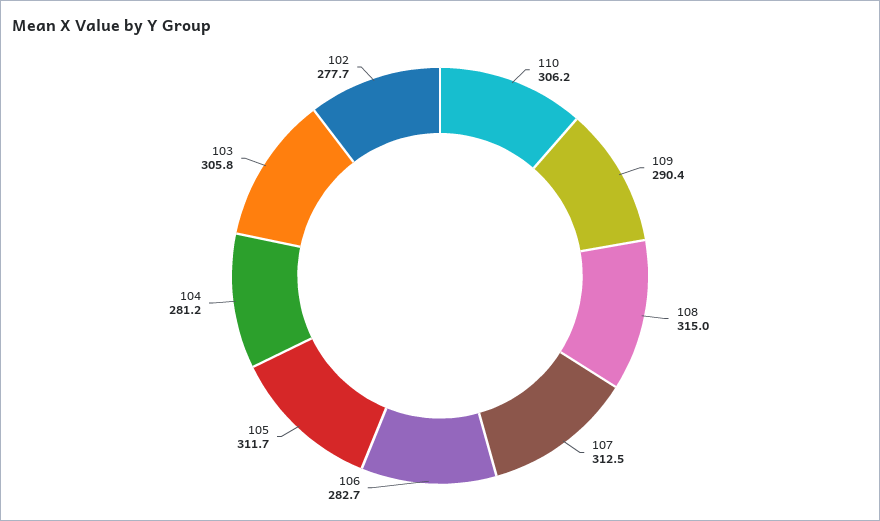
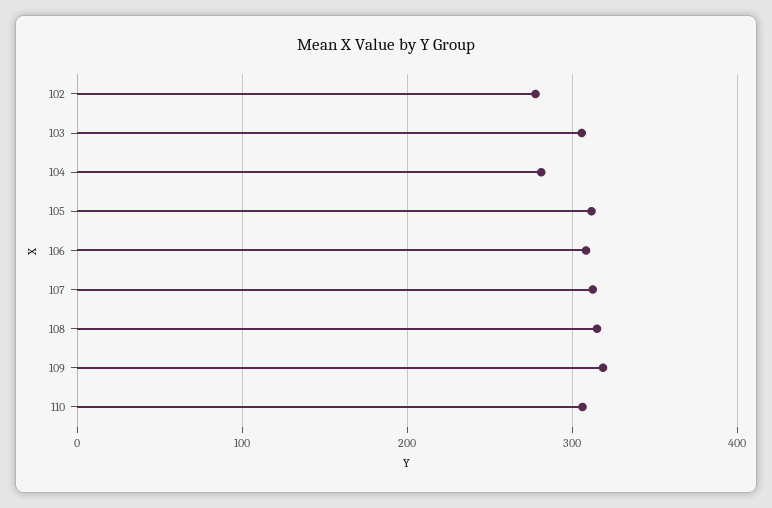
  {
    "110": 306.2,
-   "109": 290.4,
+   "109": 320,
    "108": 315,
    "107": 312.5,
-   "106": 282.7,
+   "106": 310,
    "105": 311.7,
    "104": 281.2,
    "103": 305.8,
    "102": 277.7
  }

